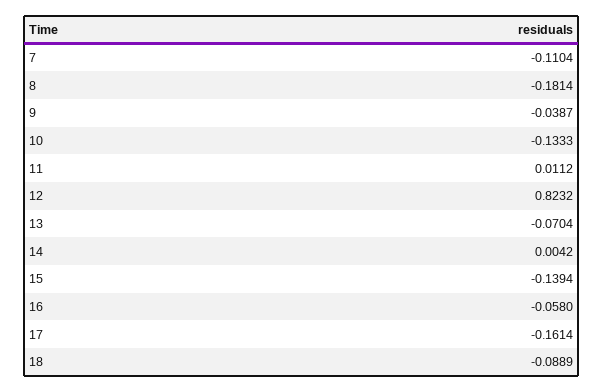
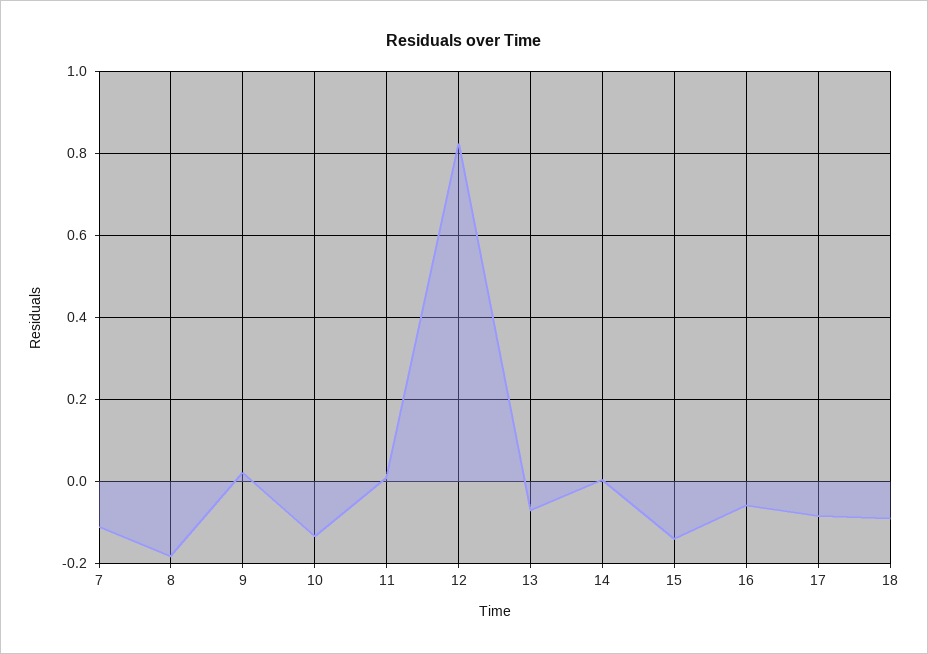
  {
    "7": -0.1104,
    "8": -0.1814,
-   "9": -0.0387,
+   "9": 0.02,
    "10": -0.1333,
    "11": 0.0112,
    "12": 0.8232,
    "13": -0.0704,
    "14": 0.0042,
    "15": -0.1394,
    "16": -0.058,
-   "17": -0.1614,
+   "17": -0.08,
    "18": -0.0889
  }

